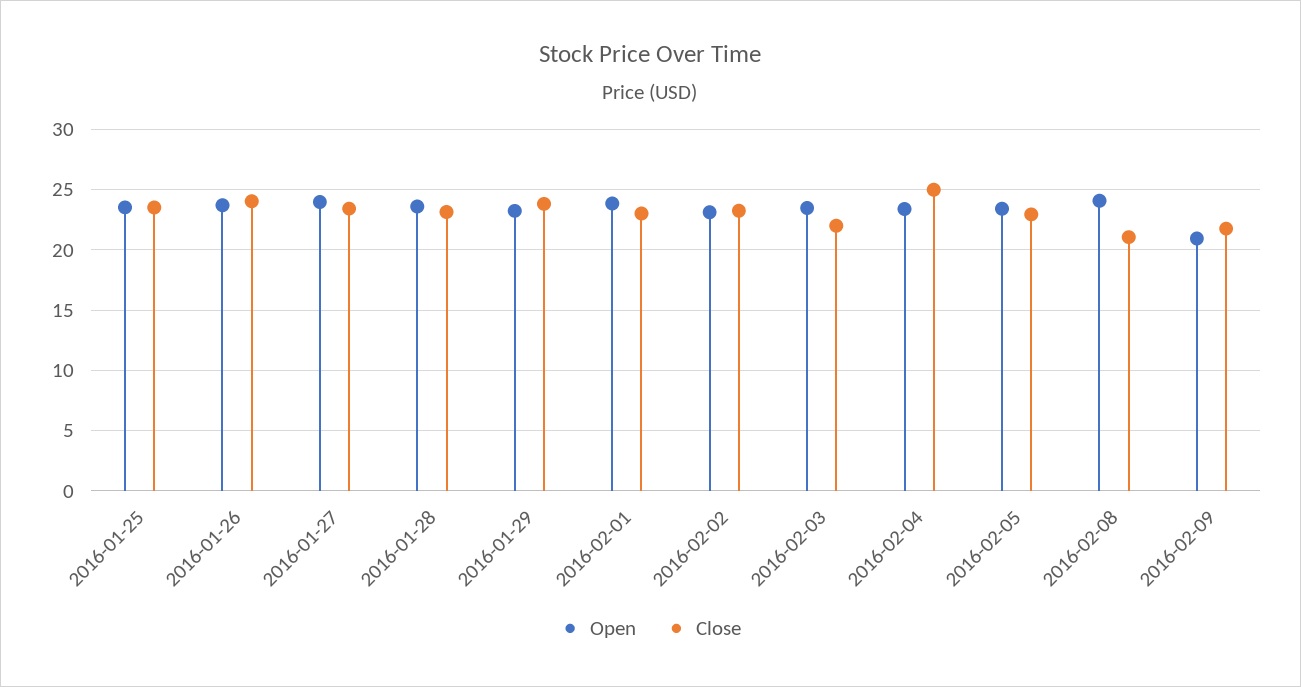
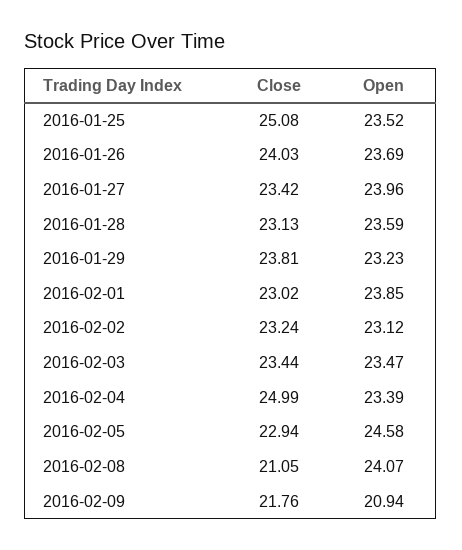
  {
    "Open": {
      "2016-01-25": 23.52,
      "2016-01-26": 23.69,
      "2016-01-27": 23.96,
      "2016-01-28": 23.59,
      "2016-01-29": 23.23,
      "2016-02-01": 23.85,
      "2016-02-02": 23.12,
      "2016-02-03": 23.47,
      "2016-02-04": 23.39,
-     "2016-02-05": 23.5,
+     "2016-02-05": 24.58,
      "2016-02-08": 24.07,
      "2016-02-09": 20.94
    },
    "Close": {
-     "2016-01-25": 23.5,
+     "2016-01-25": 25.08,
      "2016-01-26": 24.03,
      "2016-01-27": 23.42,
      "2016-01-28": 23.13,
      "2016-01-29": 23.81,
      "2016-02-01": 23.02,
      "2016-02-02": 23.24,
-     "2016-02-03": 22,
+     "2016-02-03": 23.44,
      "2016-02-04": 24.99,
      "2016-02-05": 22.94,
      "2016-02-08": 21.05,
      "2016-02-09": 21.76
    }
  }

